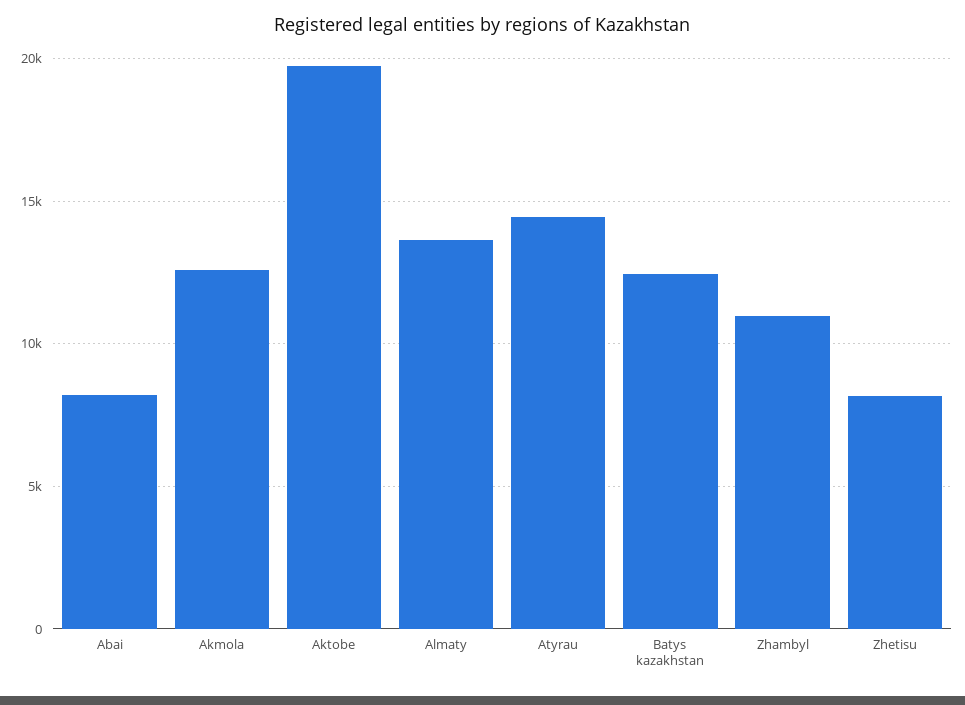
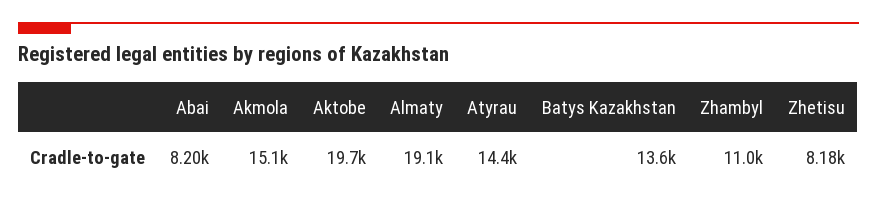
  {
    "Abai": 8200,
-   "Akmola": 12500,
+   "Akmola": 15100,
    "Aktobe": 19700,
-   "Almaty": 13500,
+   "Almaty": 19100,
    "Atyrau": 14400,
-   "Batys kazakhstan": 12500,
+   "Batys kazakhstan": 13600,
    "Zhambyl": 11000,
    "Zhetisu": 8180
  }

